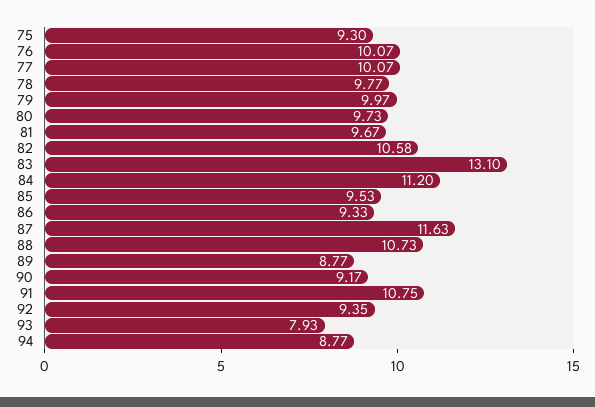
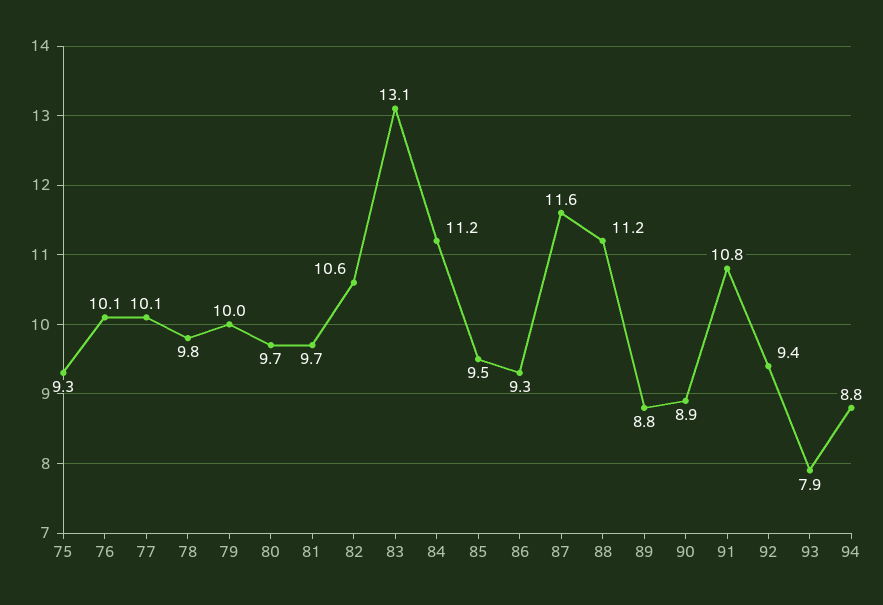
  {
    "75": 9.3,
    "76": 10.07,
    "77": 10.07,
    "78": 9.77,
    "79": 9.97,
    "80": 9.73,
    "81": 9.67,
    "82": 10.58,
    "83": 13.1,
    "84": 11.2,
    "85": 9.53,
    "86": 9.33,
    "87": 11.63,
-   "88": 10.73,
+   "88": 11.2,
    "89": 8.77,
-   "90": 9.17,
+   "90": 8.9,
    "91": 10.75,
    "92": 9.35,
    "93": 7.93,
    "94": 8.77
  }

